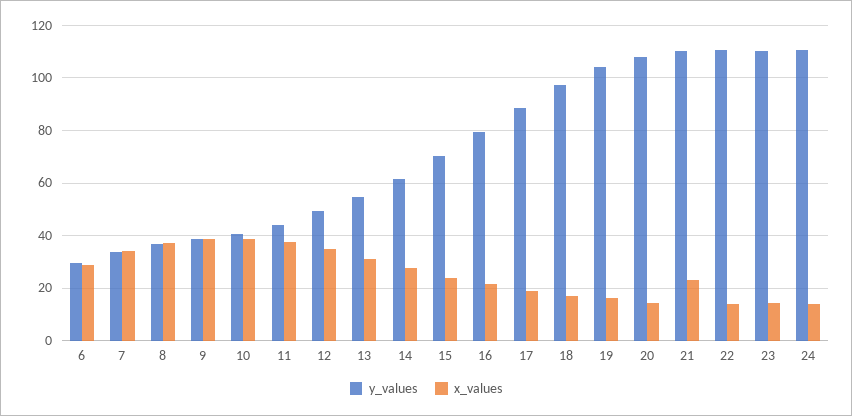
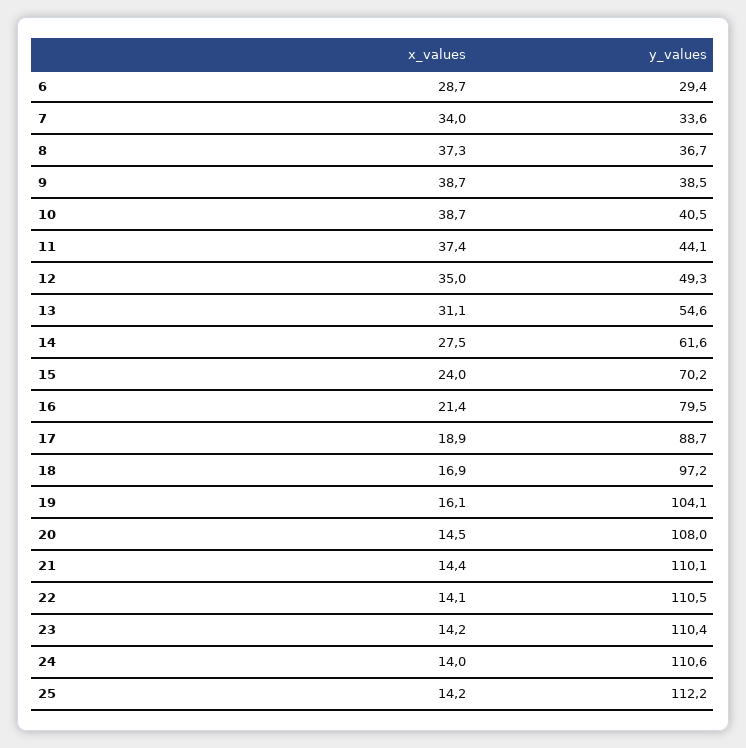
  {
    "y_values": {
      "6": 29.4,
      "7": 33.6,
      "8": 36.7,
      "9": 38.5,
      "10": 40.5,
      "11": 44.1,
      "12": 49.3,
      "13": 54.6,
      "14": 61.6,
      "15": 70.2,
      "16": 79.5,
      "17": 88.7,
      "18": 97.2,
      "19": 104.1,
      "20": 108,
      "21": 110.1,
      "22": 110.5,
      "23": 110.4,
-     "24": 110.6
+     "24": 110.6,
+     "25": 112.2
    },
    "x_values": {
      "6": 28.7,
      "7": 34,
      "8": 37.3,
      "9": 38.7,
      "10": 38.7,
      "11": 37.4,
      "12": 35,
      "13": 31.1,
      "14": 27.5,
      "15": 24,
      "16": 21.4,
      "17": 18.9,
      "18": 16.9,
      "19": 16.1,
      "20": 14.5,
-     "21": 22.5,
+     "21": 14.4,
      "22": 14.1,
      "23": 14.2,
-     "24": 14
+     "24": 14,
+     "25": 14.2
    }
  }

